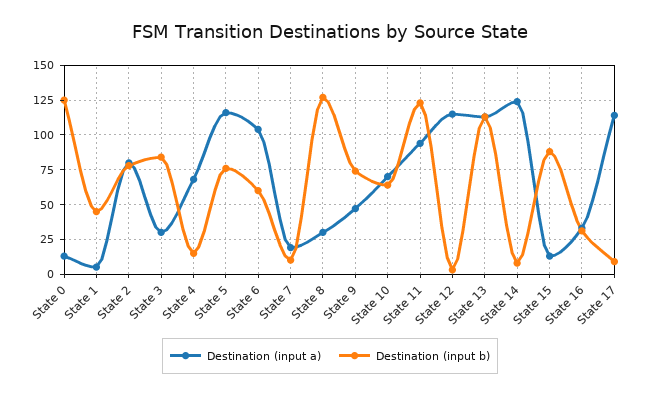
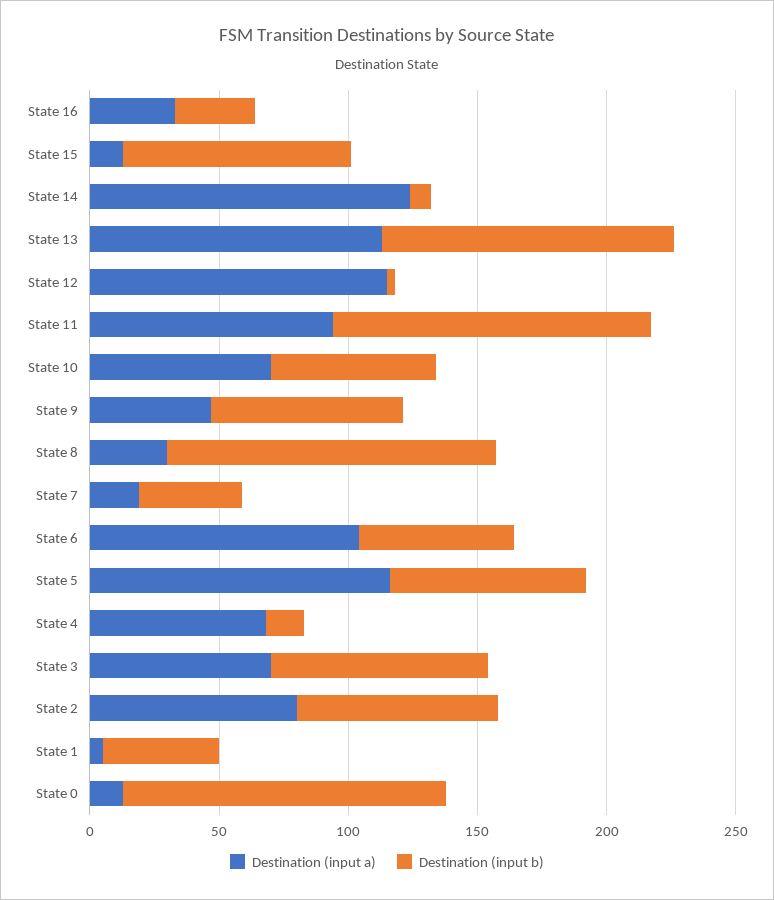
  {
    "Destination (input a)": {
      "State 0": 15,
      "State 1": 5,
      "State 2": 80,
-     "State 3": 30,
+     "State 3": 70,
      "State 4": 70,
      "State 5": 115,
      "State 6": 105,
      "State 7": 20,
      "State 8": 30,
      "State 9": 45,
      "State 10": 70,
      "State 11": 95,
      "State 12": 115,
      "State 13": 115,
      "State 14": 125,
      "State 15": 15,
-     "State 16": 35,
+     "State 16": 35
-     "State 17": 115
    },
    "Destination (input b)": {
      "State 0": 125,
      "State 1": 45,
      "State 2": 80,
      "State 3": 85,
      "State 4": 15,
      "State 5": 75,
      "State 6": 60,
-     "State 7": 10,
+     "State 7": 40,
      "State 8": 125,
      "State 9": 75,
      "State 10": 65,
      "State 11": 125,
      "State 12": 5,
      "State 13": 115,
      "State 14": 10,
      "State 15": 90,
-     "State 16": 30,
+     "State 16": 30
-     "State 17": 10
    }
  }

